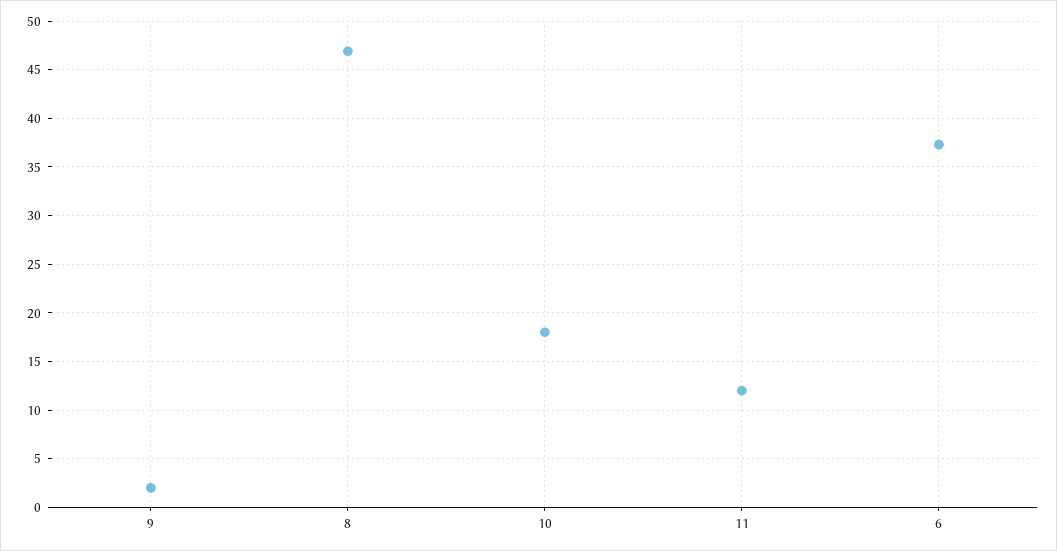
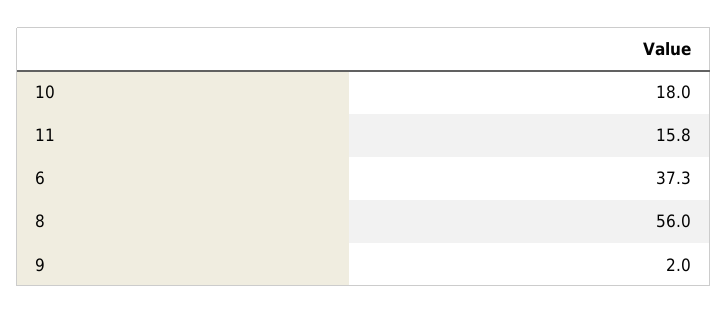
  {
    "9": 2,
-   "8": 47,
+   "8": 56,
    "10": 18,
-   "11": 12,
+   "11": 15.8,
    "6": 37.3
  }

